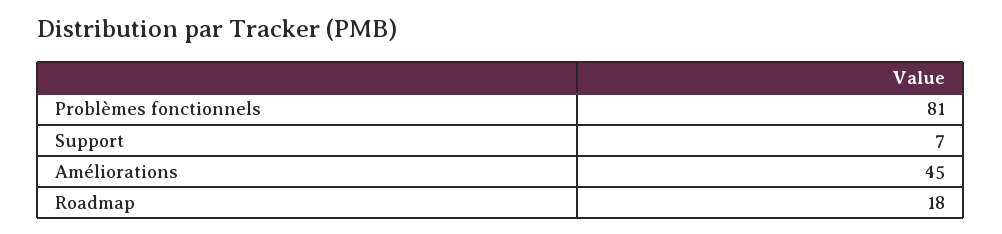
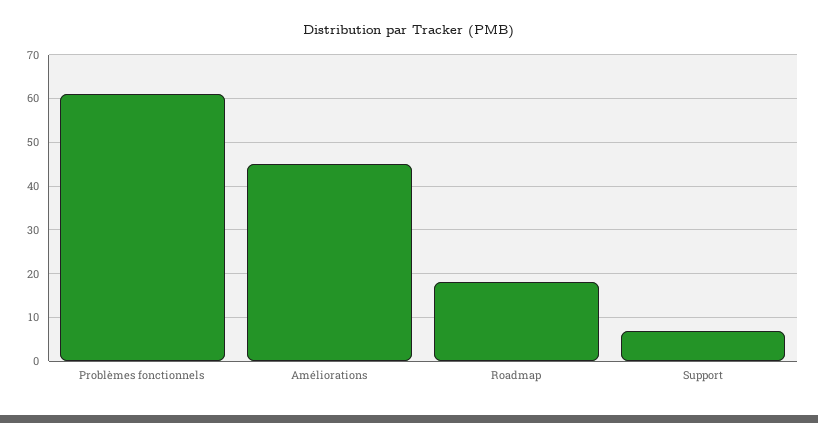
  {
-   "Problèmes fonctionnels": 81,
+   "Problèmes fonctionnels": 60,
    "Support": 7,
    "Améliorations": 45,
    "Roadmap": 18
  }

